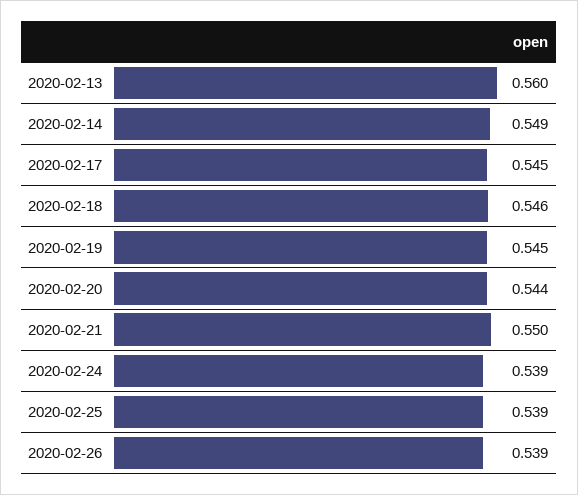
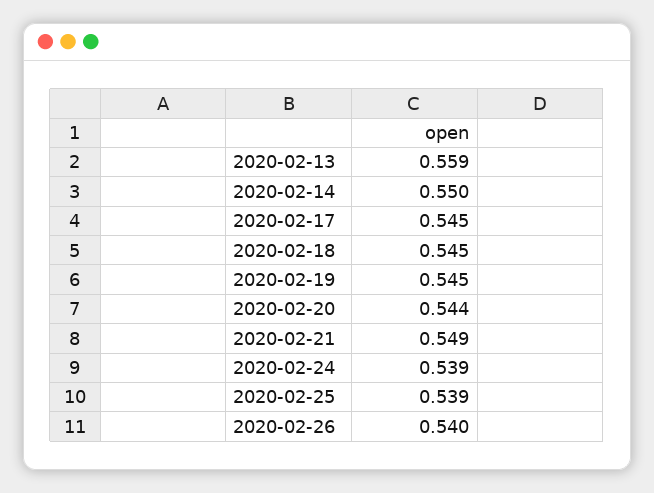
  {
-   "2020-02-13": 0.56,
+   "2020-02-13": 0.559,
-   "2020-02-14": 0.549,
+   "2020-02-14": 0.55,
    "2020-02-17": 0.545,
-   "2020-02-18": 0.546,
+   "2020-02-18": 0.545,
    "2020-02-19": 0.545,
    "2020-02-20": 0.544,
-   "2020-02-21": 0.55,
+   "2020-02-21": 0.549,
    "2020-02-24": 0.539,
    "2020-02-25": 0.539,
-   "2020-02-26": 0.539
+   "2020-02-26": 0.54
  }

